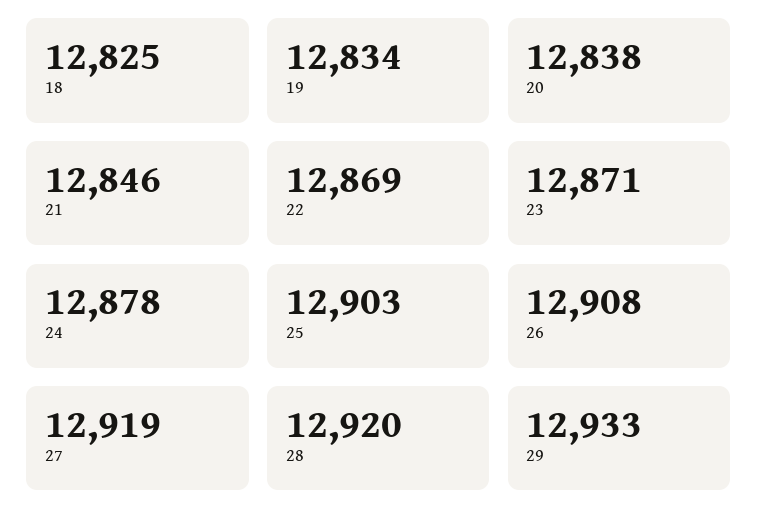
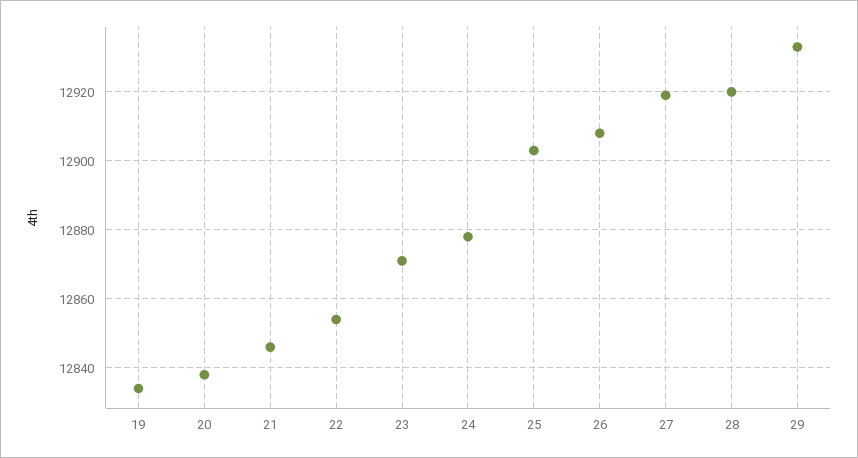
  {
-   "18": 12825,
    "19": 12834,
    "20": 12838,
    "21": 12846,
-   "22": 12869,
+   "22": 12855,
    "23": 12871,
    "24": 12878,
    "25": 12903,
    "26": 12908,
    "27": 12919,
    "28": 12920,
    "29": 12933
  }

